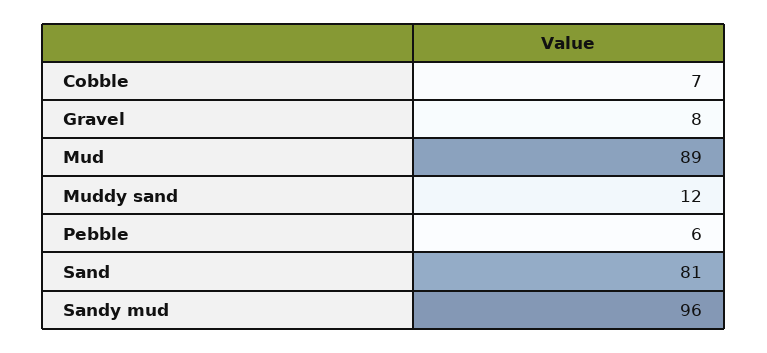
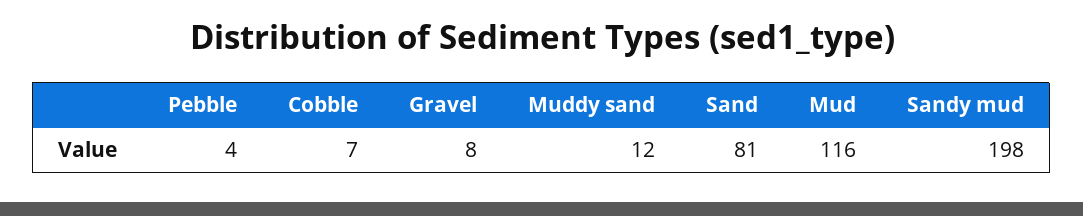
  {
    "Cobble": 7,
    "Gravel": 8,
-   "Mud": 89,
+   "Mud": 116,
    "Muddy sand": 12,
-   "Pebble": 6,
+   "Pebble": 4,
    "Sand": 81,
-   "Sandy mud": 96
+   "Sandy mud": 198
  }

